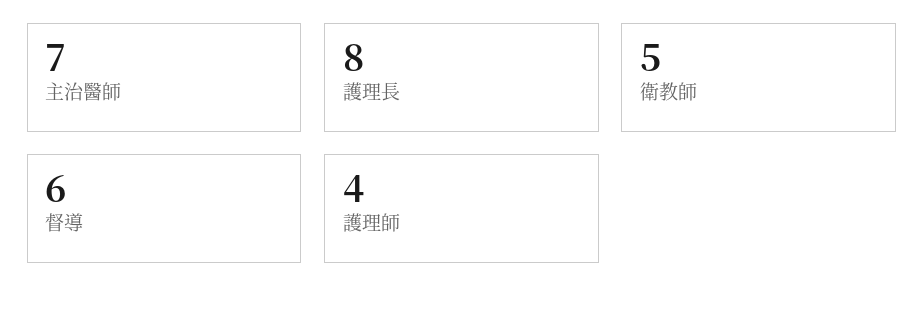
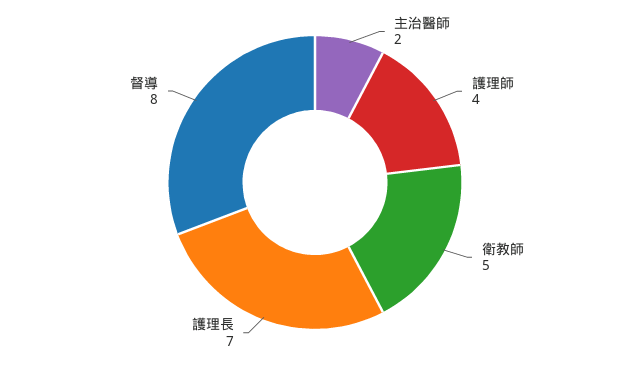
  {
-   "主治醫師": 7,
+   "主治醫師": 2,
-   "護理長": 8,
+   "護理長": 7,
    "衛教師": 5,
-   "督導": 6,
+   "督導": 8,
    "護理師": 4
  }

